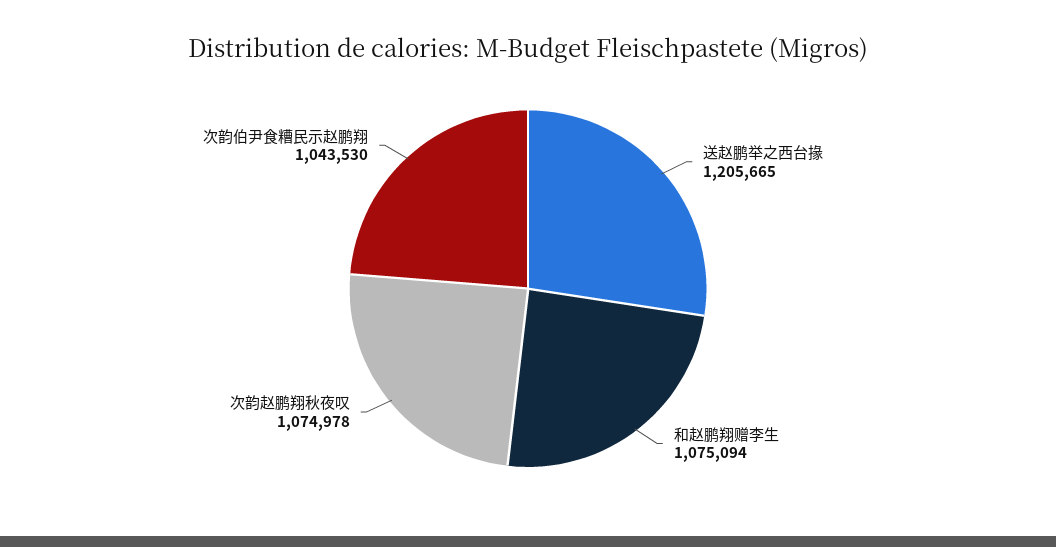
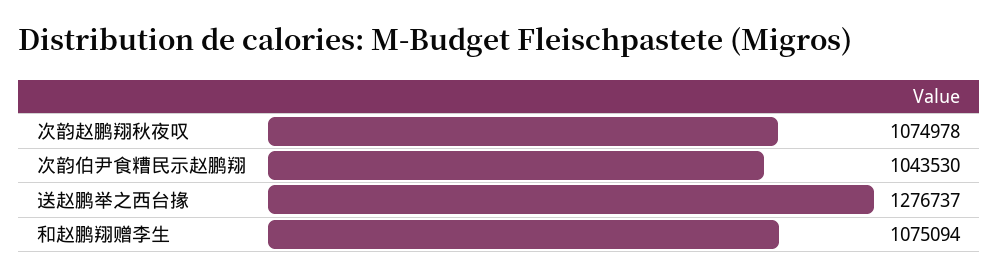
  {
-   "送赵鹏举之西台掾": 1205665,
+   "送赵鹏举之西台掾": 1276737,
    "和赵鹏翔赠李生": 1075094,
    "次韵赵鹏翔秋夜叹": 1074978,
    "次韵伯尹食糟民示赵鹏翔": 1043530
  }

